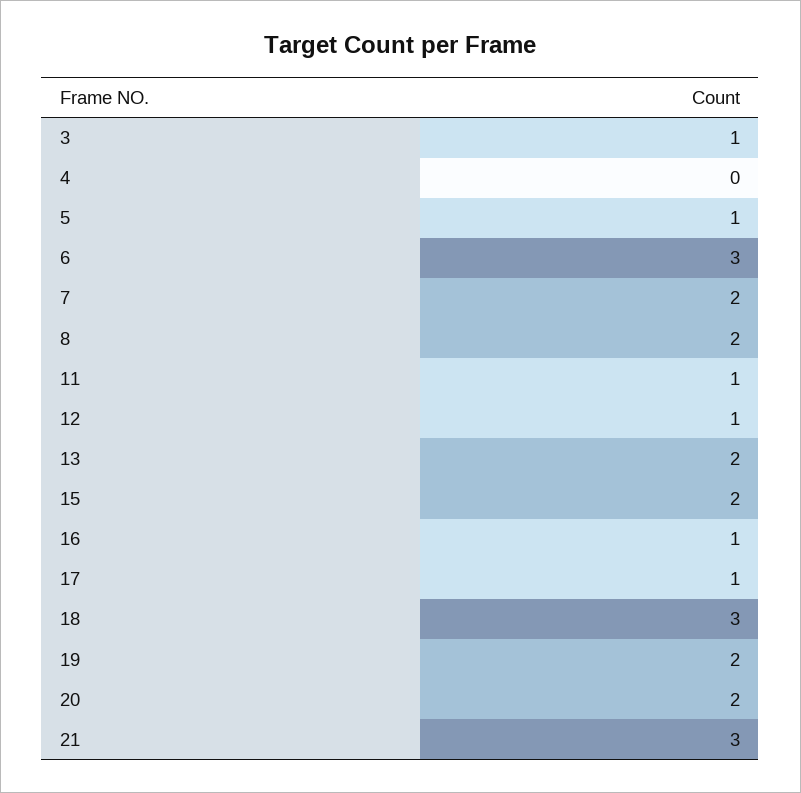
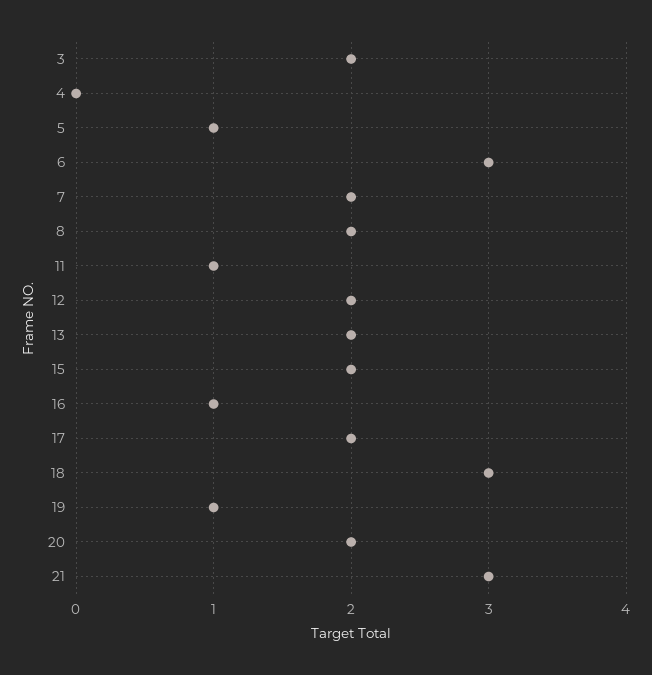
  {
-   "3": 1,
+   "3": 2,
    "4": 0,
    "5": 1,
    "6": 3,
    "7": 2,
    "8": 2,
    "11": 1,
-   "12": 1,
+   "12": 2,
    "13": 2,
    "15": 2,
    "16": 1,
-   "17": 1,
+   "17": 2,
    "18": 3,
-   "19": 2,
+   "19": 1,
    "20": 2,
    "21": 3
  }

